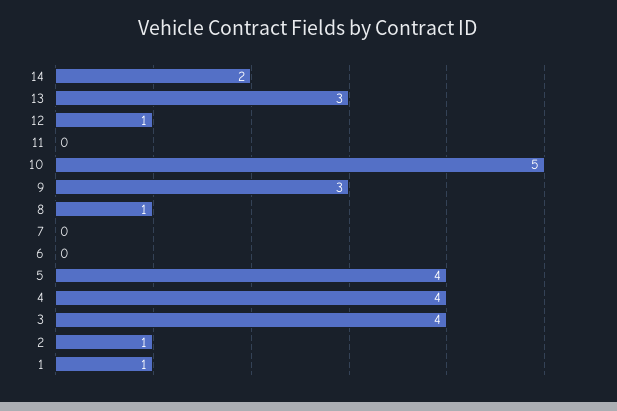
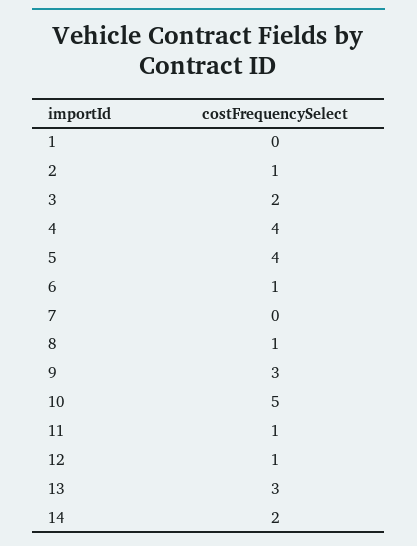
  {
    "14": 2,
    "13": 3,
    "12": 1,
-   "11": 0,
+   "11": 1,
    "10": 5,
    "9": 3,
    "8": 1,
    "7": 0,
-   "6": 0,
+   "6": 1,
    "5": 4,
    "4": 4,
-   "3": 4,
+   "3": 2,
    "2": 1,
-   "1": 1
+   "1": 0
  }

